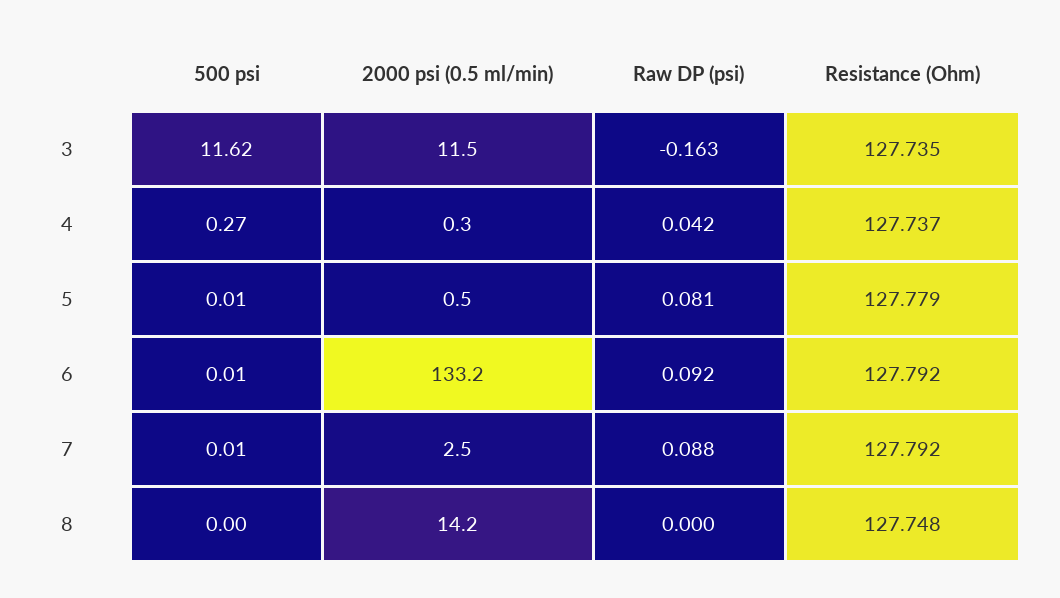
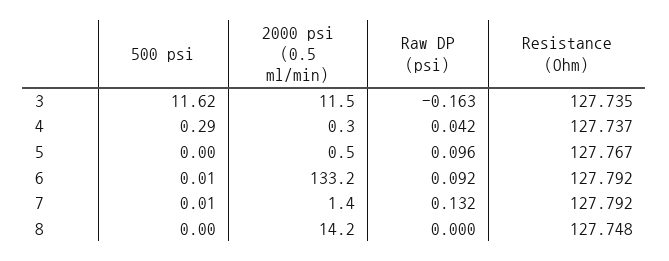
  {
    "500 psi": {
      "3": 11.62,
-     "4": 0.27,
+     "4": 0.29,
-     "5": 0.01,
+     "5": 0,
      "6": 0.01,
      "7": 0.01,
      "8": 0
    },
    "2000 psi (0.5 ml/min)": {
      "3": 11.5,
      "4": 0.3,
      "5": 0.5,
      "6": 133.2,
-     "7": 2.5,
+     "7": 1.4,
      "8": 14.2
    },
    "Raw DP (psi)": {
      "3": -0.163,
      "4": 0.042,
-     "5": 0.081,
+     "5": 0.096,
      "6": 0.092,
-     "7": 0.088,
+     "7": 0.132,
      "8": 0
    },
    "Resistance (Ohm)": {
      "3": 127.735,
      "4": 127.737,
-     "5": 127.779,
+     "5": 127.767,
      "6": 127.792,
      "7": 127.792,
      "8": 127.748
    }
  }

